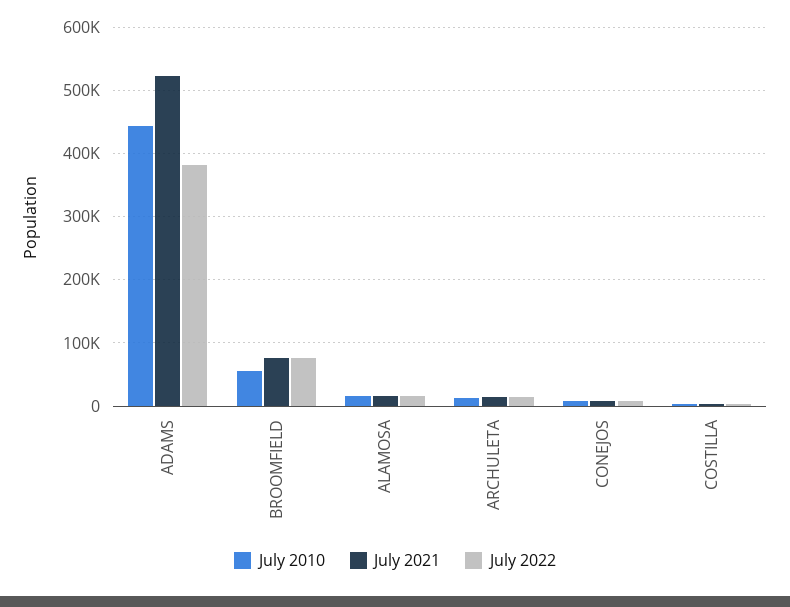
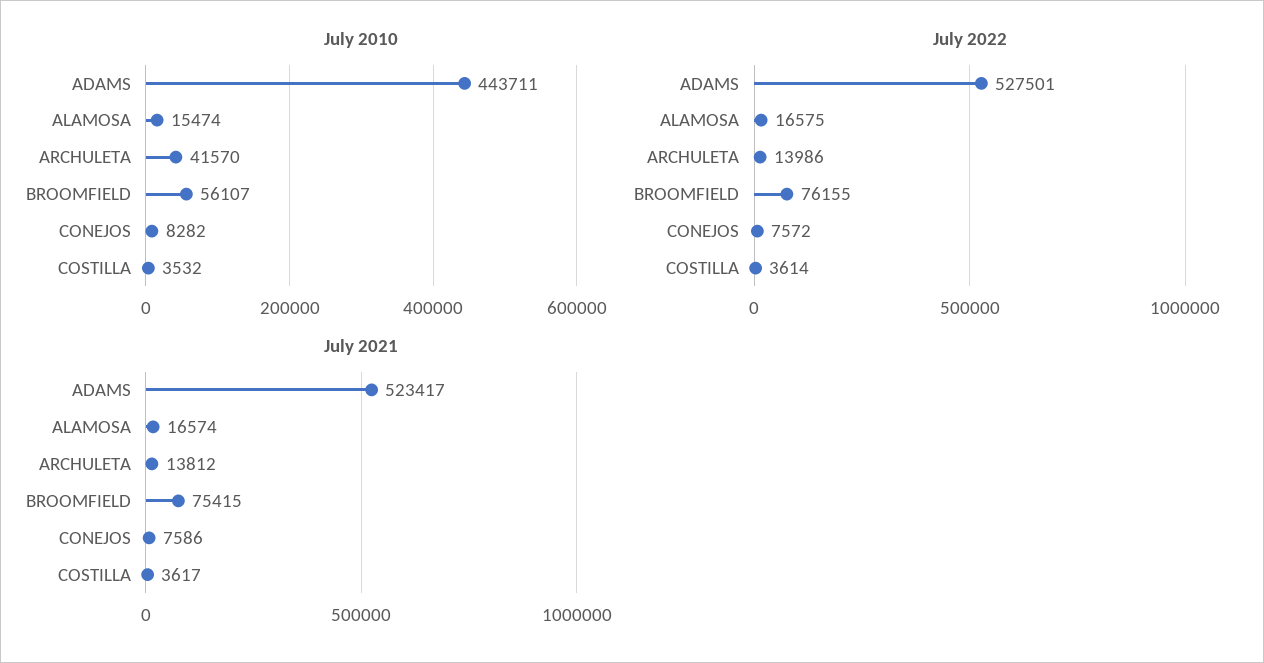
  {
    "July 2010": {
      "ADAMS": 443711,
      "BROOMFIELD": 56107,
      "ALAMOSA": 15474,
-     "ARCHULETA": 10000,
+     "ARCHULETA": 41570,
      "CONEJOS": 8282,
      "COSTILLA": 3532
    },
    "July 2021": {
      "ADAMS": 523417,
      "BROOMFIELD": 75415,
      "ALAMOSA": 16574,
      "ARCHULETA": 13812,
      "CONEJOS": 7586,
      "COSTILLA": 3617
    },
    "July 2022": {
-     "ADAMS": 380000,
+     "ADAMS": 527501,
      "BROOMFIELD": 76155,
      "ALAMOSA": 16575,
      "ARCHULETA": 13986,
      "CONEJOS": 7572,
      "COSTILLA": 3614
    }
  }

